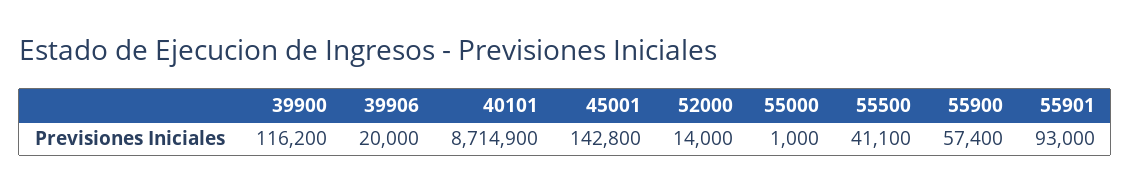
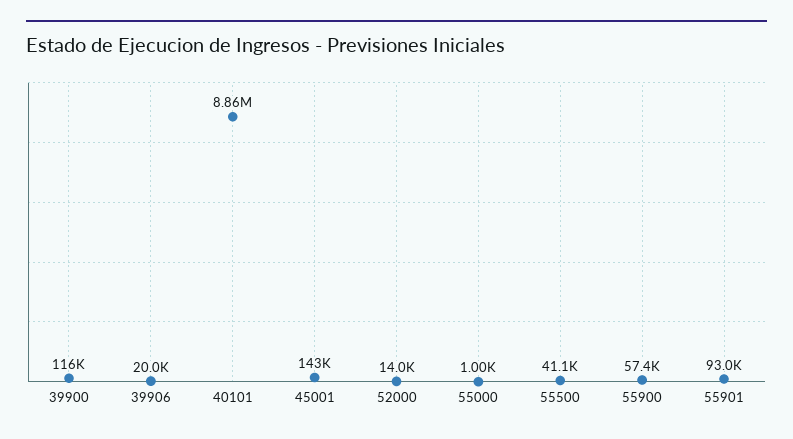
  {
    "39900": 116200,
    "39906": 20000,
-   "40101": 8714900,
+   "40101": 8860000,
    "45001": 142800,
    "52000": 14000,
    "55000": 1000,
    "55500": 41100,
    "55900": 57400,
    "55901": 93000
  }

